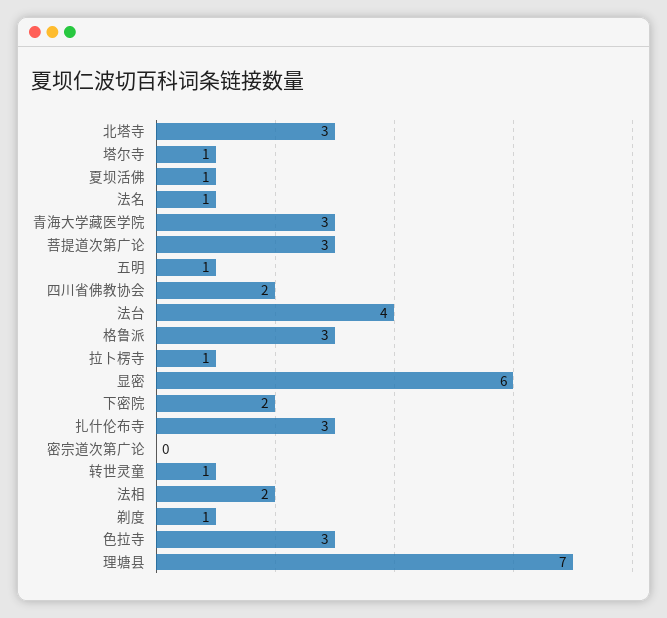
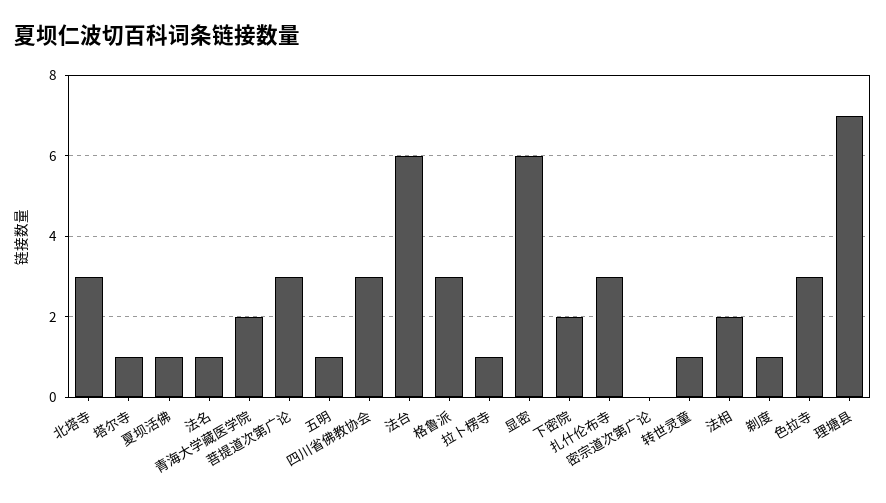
  {
    "北塔寺": 3,
    "塔尔寺": 1,
    "夏坝活佛": 1,
    "法名": 1,
-   "青海大学藏医学院": 3,
+   "青海大学藏医学院": 2,
    "菩提道次第广论": 3,
    "五明": 1,
-   "四川省佛教协会": 2,
+   "四川省佛教协会": 3,
-   "法台": 4,
+   "法台": 6,
    "格鲁派": 3,
    "拉卜楞寺": 1,
    "显密": 6,
    "下密院": 2,
    "扎什伦布寺": 3,
    "密宗道次第广论": 0,
    "转世灵童": 1,
    "法相": 2,
    "剃度": 1,
    "色拉寺": 3,
    "理塘县": 7
  }

